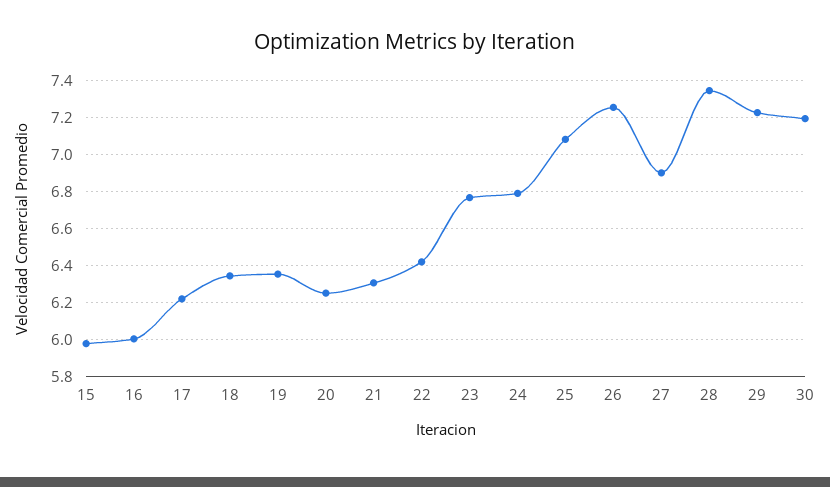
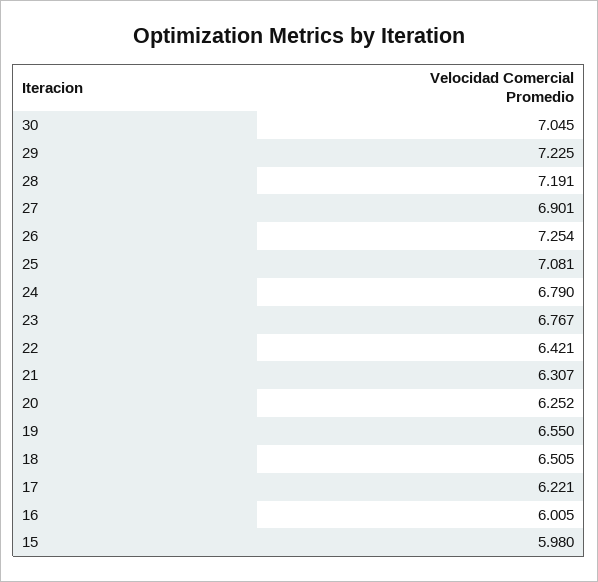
  {
    "15": 5.98,
    "16": 6.005,
    "17": 6.221,
-   "18": 6.35,
+   "18": 6.505,
-   "19": 6.35,
+   "19": 6.55,
    "20": 6.252,
    "21": 6.307,
    "22": 6.421,
    "23": 6.767,
    "24": 6.79,
    "25": 7.081,
    "26": 7.254,
    "27": 6.901,
-   "28": 7.35,
+   "28": 7.191,
    "29": 7.225,
-   "30": 7.2
+   "30": 7.045
  }

